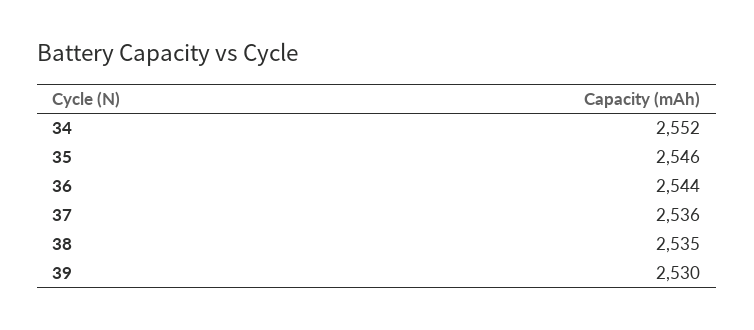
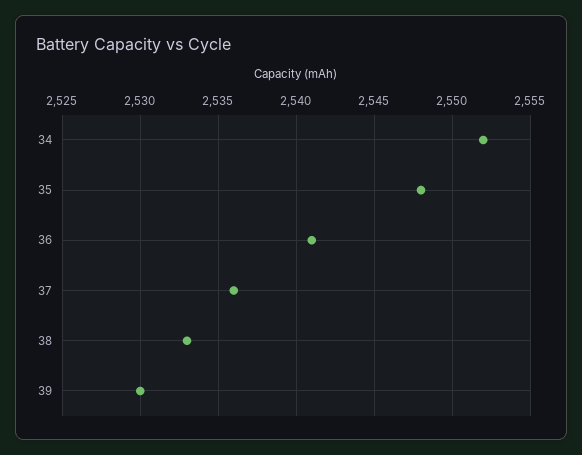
  {
    "34": 2552,
-   "35": 2546,
+   "35": 2548,
-   "36": 2544,
+   "36": 2541,
    "37": 2536,
-   "38": 2535,
+   "38": 2533,
    "39": 2530
  }

